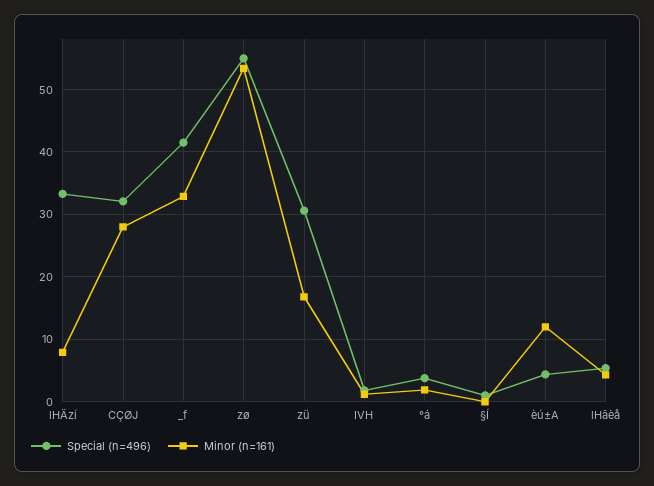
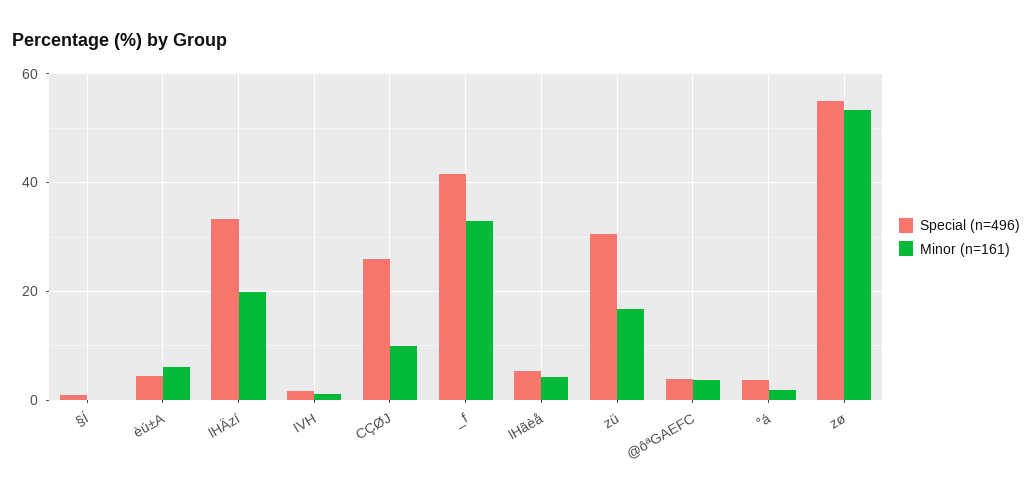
  {
    "Special (n=496)": {
      "lHÄzí": 33,
-     "CÇØJ": 32,
+     "CÇØJ": 26,
      "_f": 42,
      "zø": 55,
      "zü": 31,
      "IVH": 2,
      "°á": 4,
      "§Í": 1,
      "èú±A": 4,
-     "lHãèå": 5
+     "lHãèå": 5,
+     "@ôªGAEFC": 4
    },
    "Minor (n=161)": {
-     "lHÄzí": 8,
+     "lHÄzí": 20,
-     "CÇØJ": 28,
+     "CÇØJ": 10,
      "_f": 33,
      "zø": 53,
      "zü": 17,
      "IVH": 1,
      "°á": 2,
      "§Í": 0,
-     "èú±A": 12,
+     "èú±A": 6,
-     "lHãèå": 4
+     "lHãèå": 4,
+     "@ôªGAEFC": 4
    }
  }

